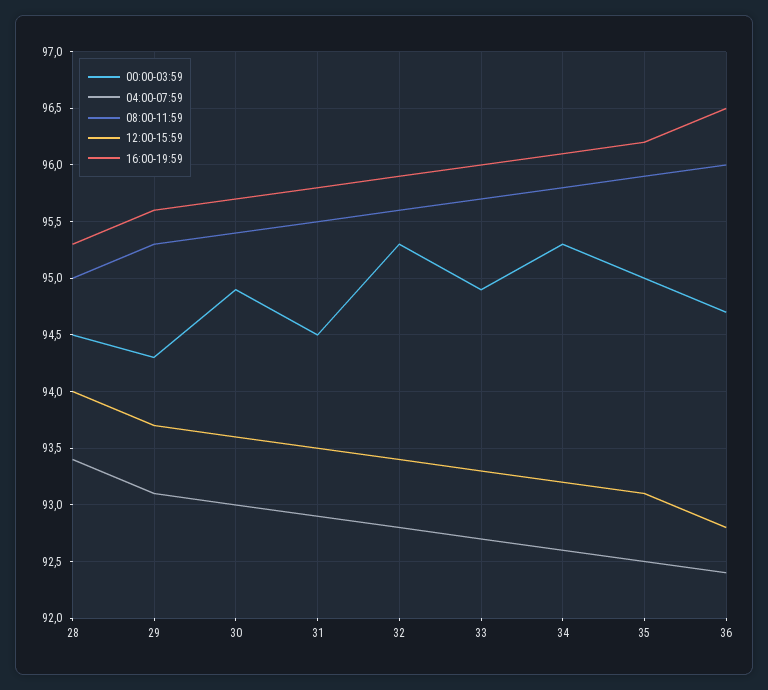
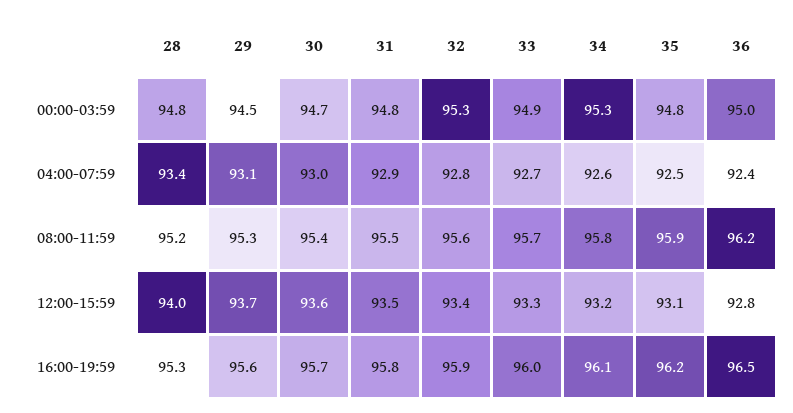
  {
    "00:00-03:59": {
-     "28": 94.5,
+     "28": 94.8,
-     "29": 94.3,
+     "29": 94.5,
-     "30": 94.9,
+     "30": 94.7,
-     "31": 94.5,
+     "31": 94.8,
      "32": 95.3,
      "33": 94.9,
      "34": 95.3,
-     "35": 95,
+     "35": 94.8,
-     "36": 94.7
+     "36": 95
    },
    "04:00-07:59": {
      "28": 93.4,
      "29": 93.1,
      "30": 93,
      "31": 92.9,
      "32": 92.8,
      "33": 92.7,
      "34": 92.6,
      "35": 92.5,
      "36": 92.4
    },
    "08:00-11:59": {
-     "28": 95,
+     "28": 95.2,
      "29": 95.3,
      "30": 95.4,
      "31": 95.5,
      "32": 95.6,
      "33": 95.7,
      "34": 95.8,
      "35": 95.9,
-     "36": 96
+     "36": 96.2
    },
    "12:00-15:59": {
      "28": 94,
      "29": 93.7,
      "30": 93.6,
      "31": 93.5,
      "32": 93.4,
      "33": 93.3,
      "34": 93.2,
      "35": 93.1,
      "36": 92.8
    },
    "16:00-19:59": {
      "28": 95.3,
      "29": 95.6,
      "30": 95.7,
      "31": 95.8,
      "32": 95.9,
      "33": 96,
      "34": 96.1,
      "35": 96.2,
      "36": 96.5
    }
  }

